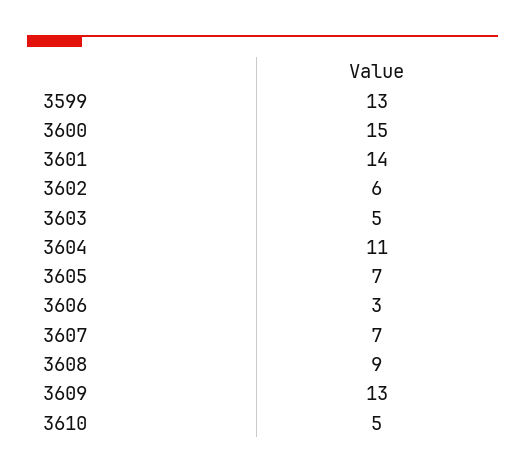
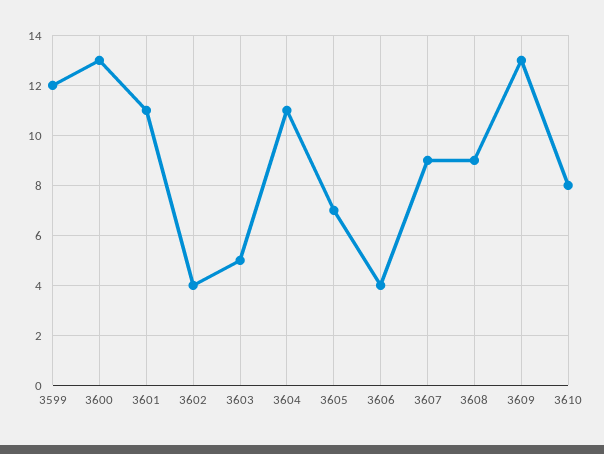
  {
-   "3599": 13,
+   "3599": 12,
-   "3600": 15,
+   "3600": 13,
-   "3601": 14,
+   "3601": 11,
-   "3602": 6,
+   "3602": 4,
    "3603": 5,
    "3604": 11,
    "3605": 7,
-   "3606": 3,
+   "3606": 4,
-   "3607": 7,
+   "3607": 9,
    "3608": 9,
    "3609": 13,
-   "3610": 5
+   "3610": 8
  }

